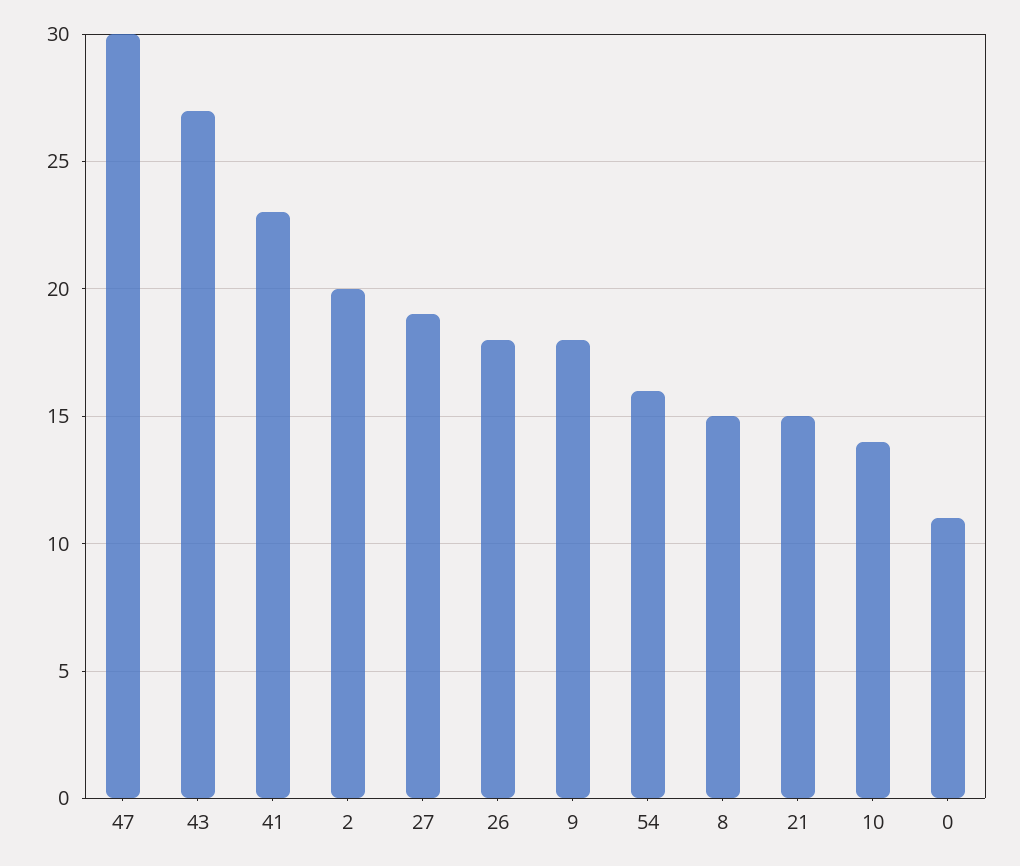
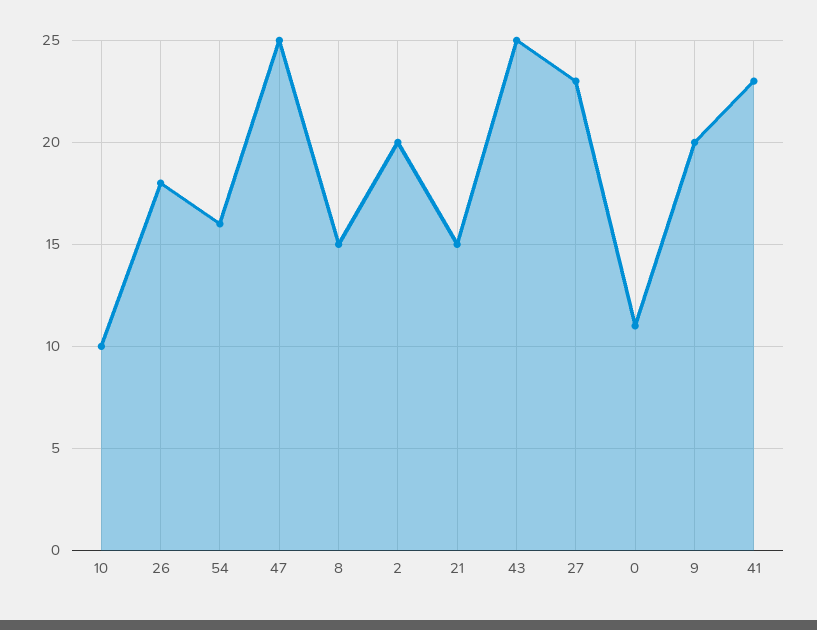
  {
-   "47": 30,
+   "47": 25,
-   "43": 27,
+   "43": 25,
    "41": 23,
    "2": 20,
-   "27": 19,
+   "27": 23,
    "26": 18,
-   "9": 18,
+   "9": 20,
    "54": 16,
    "8": 15,
    "21": 15,
-   "10": 14,
+   "10": 10,
    "0": 11
  }

